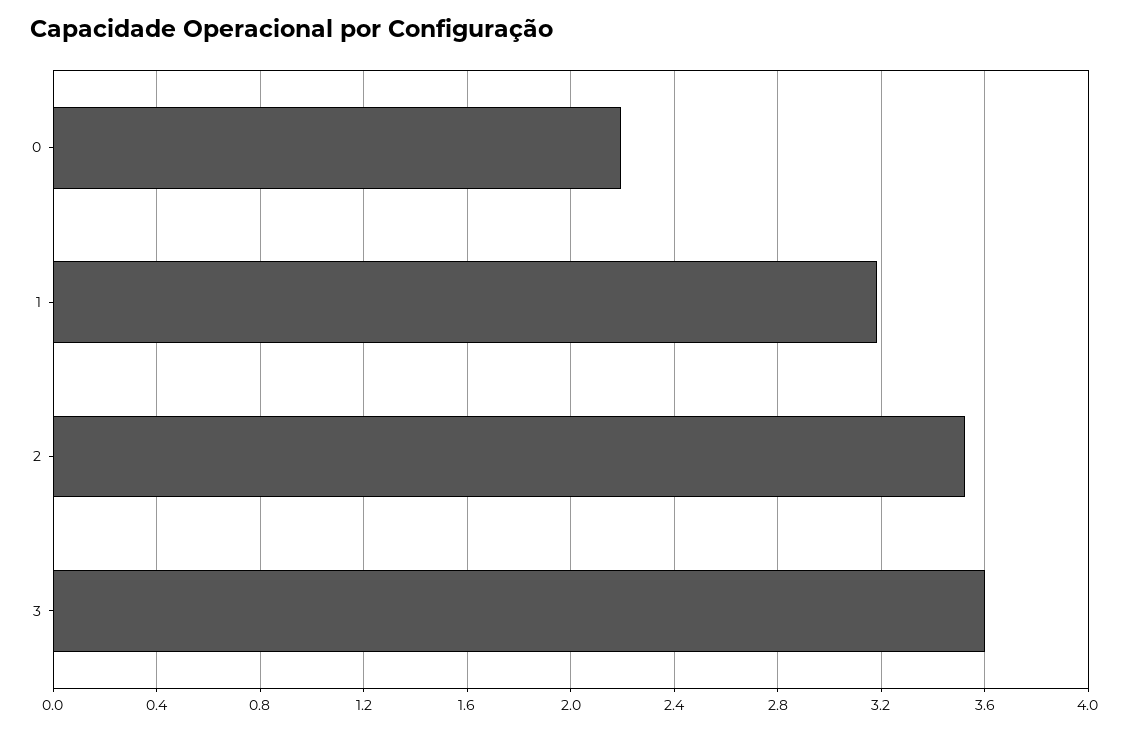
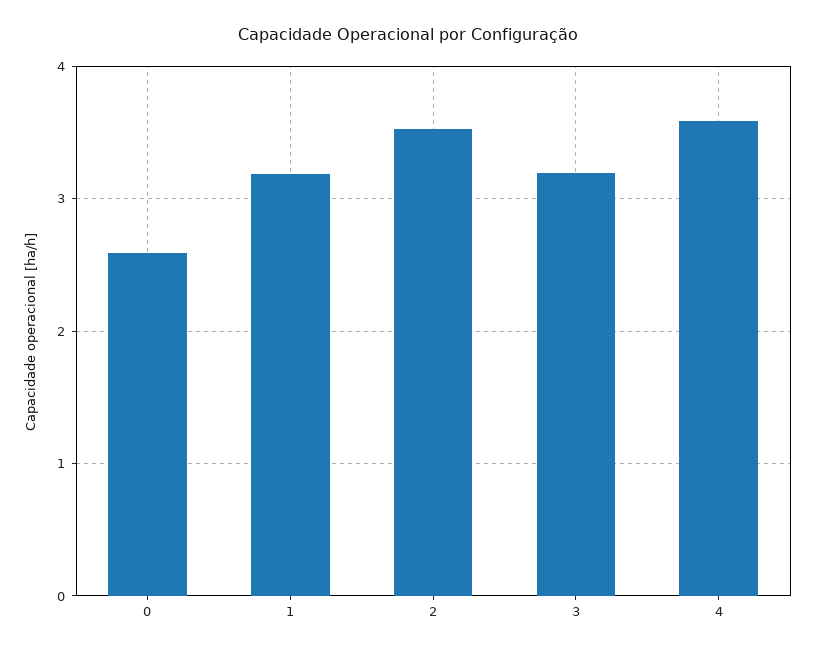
  {
-   "0": 2.2,
+   "0": 2.6,
    "1": 3.2,
    "2": 3.55,
-   "3": 3.6
+   "3": 3.2,
+   "4": 3.6
  }

